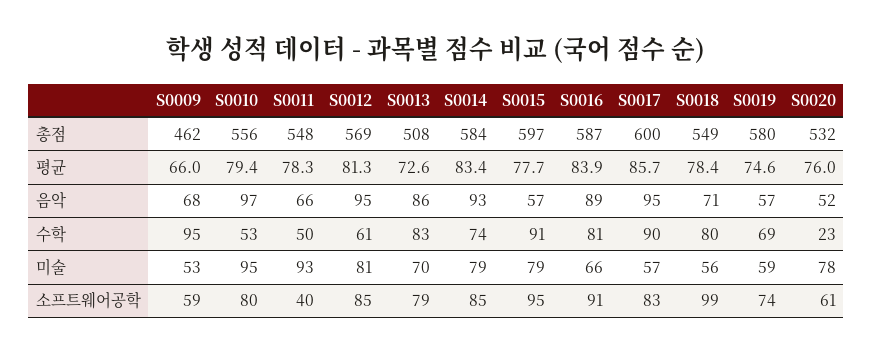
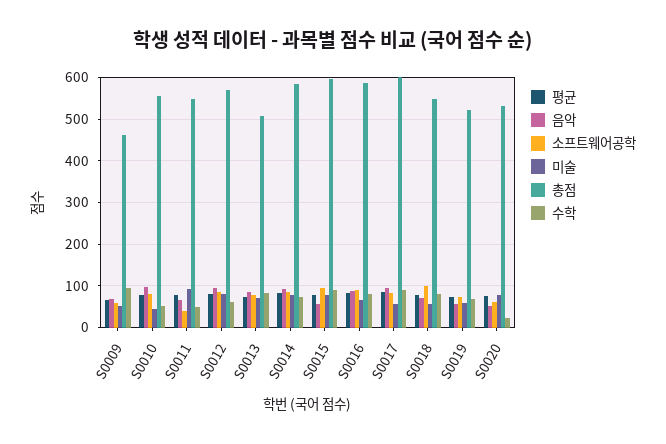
  {
    "총점": {
      "S0009": 462,
      "S0010": 556,
      "S0011": 548,
      "S0012": 569,
      "S0013": 508,
      "S0014": 584,
      "S0015": 597,
      "S0016": 587,
      "S0017": 600,
      "S0018": 549,
-     "S0019": 580,
+     "S0019": 520,
      "S0020": 532
    },
    "평균": {
      "S0009": 66,
      "S0010": 79.4,
      "S0011": 78.3,
      "S0012": 81.3,
      "S0013": 72.6,
      "S0014": 83.4,
      "S0015": 77.7,
      "S0016": 83.9,
      "S0017": 85.7,
      "S0018": 78.4,
      "S0019": 74.6,
      "S0020": 76
    },
    "음악": {
      "S0009": 68,
      "S0010": 97,
      "S0011": 66,
      "S0012": 95,
      "S0013": 86,
      "S0014": 93,
      "S0015": 57,
      "S0016": 89,
      "S0017": 95,
      "S0018": 71,
      "S0019": 57,
      "S0020": 52
    },
    "수학": {
      "S0009": 95,
      "S0010": 53,
      "S0011": 50,
      "S0012": 61,
      "S0013": 83,
      "S0014": 74,
      "S0015": 91,
      "S0016": 81,
      "S0017": 90,
      "S0018": 80,
      "S0019": 69,
      "S0020": 23
    },
    "미술": {
      "S0009": 53,
-     "S0010": 95,
+     "S0010": 40,
      "S0011": 93,
      "S0012": 81,
      "S0013": 70,
      "S0014": 79,
      "S0015": 79,
      "S0016": 66,
      "S0017": 57,
      "S0018": 56,
      "S0019": 59,
      "S0020": 78
    },
    "소프트웨어공학": {
      "S0009": 59,
      "S0010": 80,
      "S0011": 40,
      "S0012": 85,
      "S0013": 79,
      "S0014": 85,
      "S0015": 95,
      "S0016": 91,
      "S0017": 83,
      "S0018": 99,
      "S0019": 74,
      "S0020": 61
    }
  }

